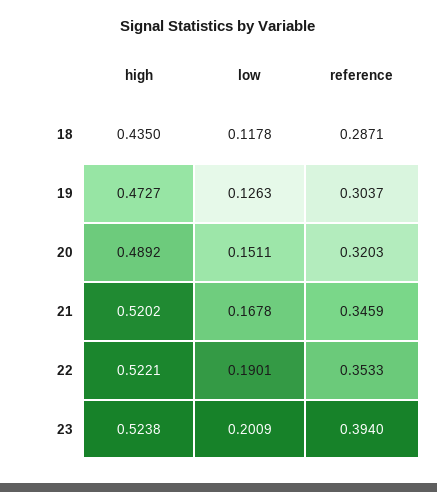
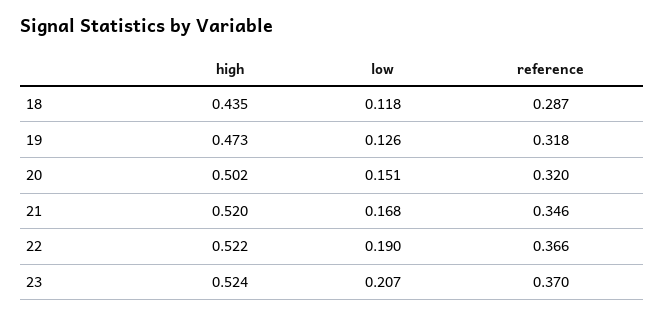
  {
    "high": {
      "18": 0.435,
      "19": 0.4727,
-     "20": 0.4892,
+     "20": 0.502,
      "21": 0.5202,
      "22": 0.5221,
      "23": 0.5238
    },
    "low": {
      "18": 0.1178,
      "19": 0.1263,
      "20": 0.1511,
      "21": 0.1678,
      "22": 0.1901,
-     "23": 0.2009
+     "23": 0.207
    },
    "reference": {
      "18": 0.2871,
-     "19": 0.3037,
+     "19": 0.318,
      "20": 0.3203,
      "21": 0.3459,
-     "22": 0.3533,
+     "22": 0.366,
-     "23": 0.394
+     "23": 0.37
    }
  }

